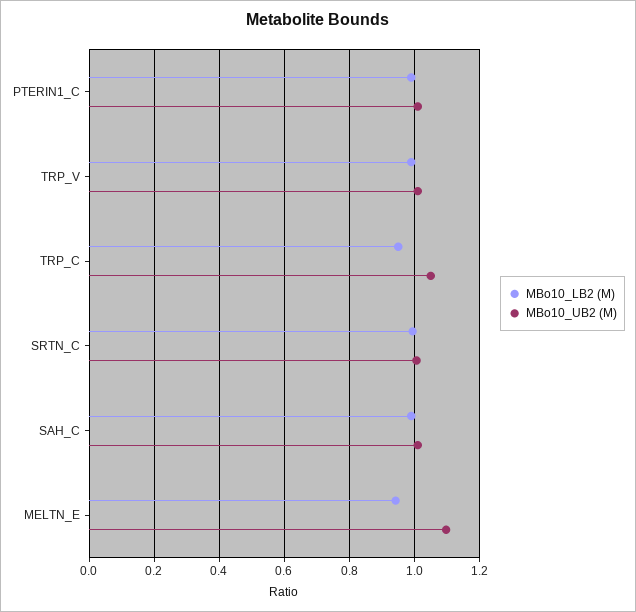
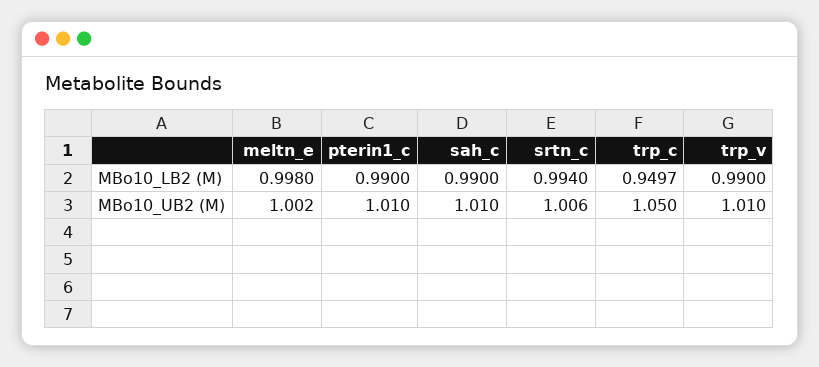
  {
    "MBo10_LB2 (M)": {
      "PTERIN1_C": 0.99,
      "TRP_V": 0.99,
      "TRP_C": 0.9497,
      "SRTN_C": 0.994,
      "SAH_C": 0.99,
-     "MELTN_E": 0.94
+     "MELTN_E": 0.998
    },
    "MBo10_UB2 (M)": {
      "PTERIN1_C": 1.01,
      "TRP_V": 1.01,
      "TRP_C": 1.05,
      "SRTN_C": 1.006,
      "SAH_C": 1.01,
-     "MELTN_E": 1.1
+     "MELTN_E": 1.002
    }
  }

